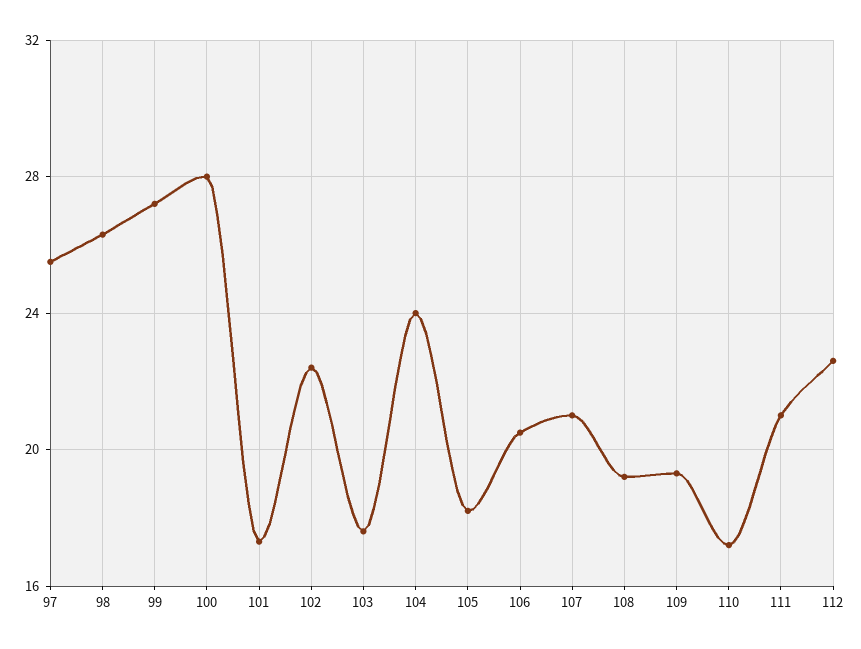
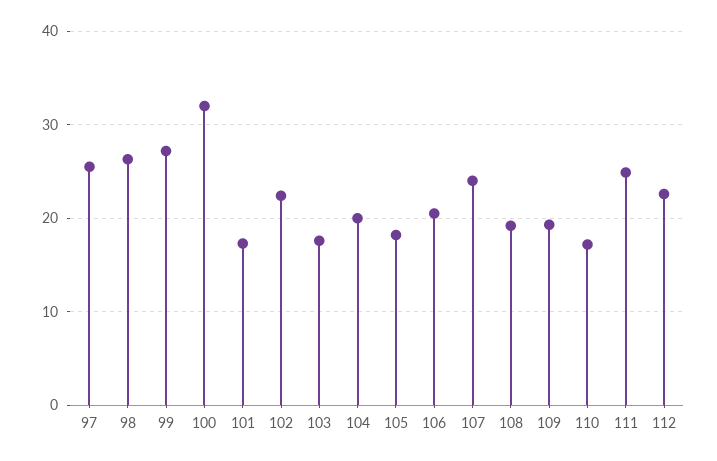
  {
    "97": 25.5,
    "98": 26.5,
    "99": 27,
-   "100": 28,
+   "100": 32,
    "101": 17.5,
    "102": 22.5,
    "103": 17.5,
-   "104": 24,
+   "104": 20,
    "105": 18,
    "106": 20.5,
-   "107": 21,
+   "107": 24,
    "108": 19,
    "109": 19.5,
    "110": 17,
-   "111": 21,
+   "111": 25,
    "112": 22.5
  }

